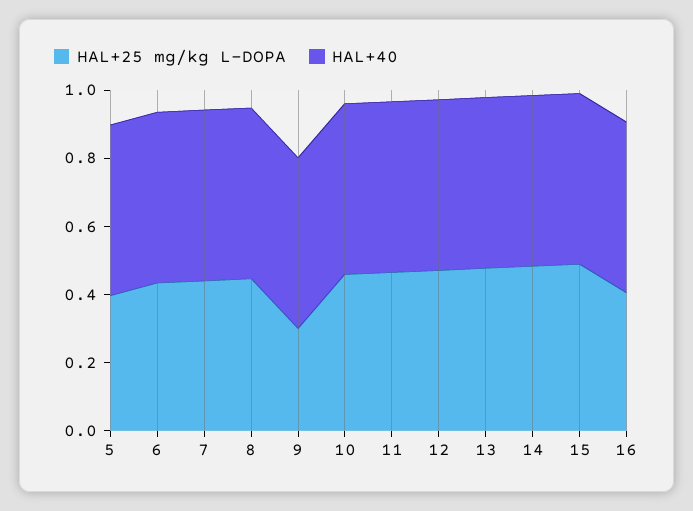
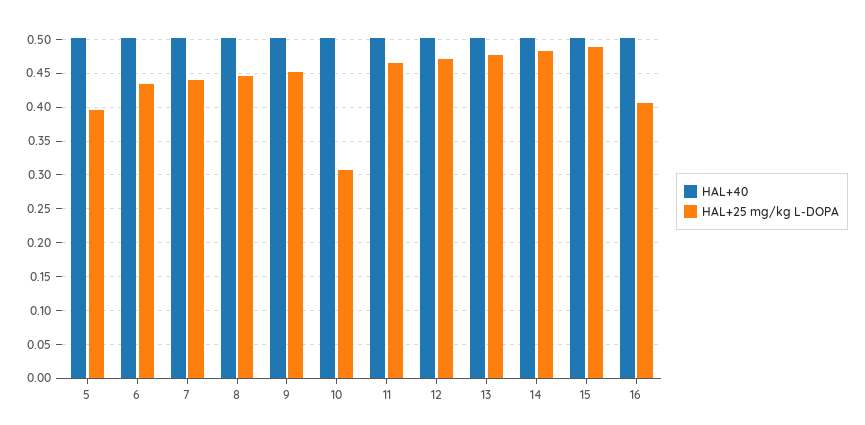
  {
    "HAL+25 mg/kg L-DOPA": {
      "5": 0.4,
      "6": 0.43,
      "7": 0.44,
      "8": 0.45,
-     "9": 0.3,
+     "9": 0.45,
-     "10": 0.45,
+     "10": 0.31,
      "11": 0.46,
      "12": 0.47,
      "13": 0.48,
      "14": 0.48,
      "15": 0.49,
      "16": 0.41
    },
    "HAL+40": {
      "5": 0.5,
      "6": 0.5,
      "7": 0.5,
      "8": 0.5,
      "9": 0.5,
      "10": 0.5,
      "11": 0.5,
      "12": 0.5,
      "13": 0.5,
      "14": 0.5,
      "15": 0.5,
      "16": 0.5
    }
  }

